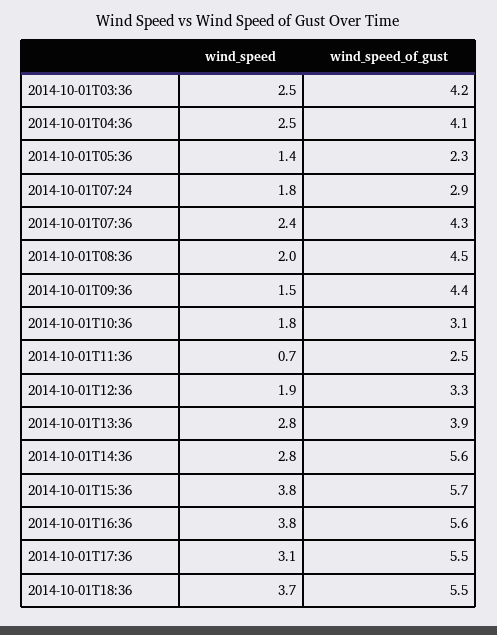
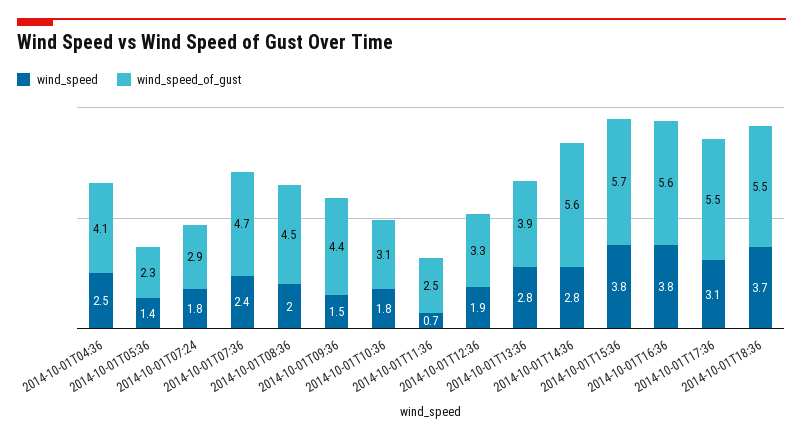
  {
    "wind_speed": {
-     "2014-10-01T03:36": 2.5,
      "2014-10-01T04:36": 2.5,
      "2014-10-01T05:36": 1.4,
      "2014-10-01T07:24": 1.8,
      "2014-10-01T07:36": 2.4,
      "2014-10-01T08:36": 2,
      "2014-10-01T09:36": 1.5,
      "2014-10-01T10:36": 1.8,
      "2014-10-01T11:36": 0.7,
      "2014-10-01T12:36": 1.9,
      "2014-10-01T13:36": 2.8,
      "2014-10-01T14:36": 2.8,
      "2014-10-01T15:36": 3.8,
      "2014-10-01T16:36": 3.8,
      "2014-10-01T17:36": 3.1,
      "2014-10-01T18:36": 3.7
    },
    "wind_speed_of_gust": {
-     "2014-10-01T03:36": 4.2,
      "2014-10-01T04:36": 4.1,
      "2014-10-01T05:36": 2.3,
      "2014-10-01T07:24": 2.9,
-     "2014-10-01T07:36": 4.3,
+     "2014-10-01T07:36": 4.7,
      "2014-10-01T08:36": 4.5,
      "2014-10-01T09:36": 4.4,
      "2014-10-01T10:36": 3.1,
      "2014-10-01T11:36": 2.5,
      "2014-10-01T12:36": 3.3,
      "2014-10-01T13:36": 3.9,
      "2014-10-01T14:36": 5.6,
      "2014-10-01T15:36": 5.7,
      "2014-10-01T16:36": 5.6,
      "2014-10-01T17:36": 5.5,
      "2014-10-01T18:36": 5.5
    }
  }

